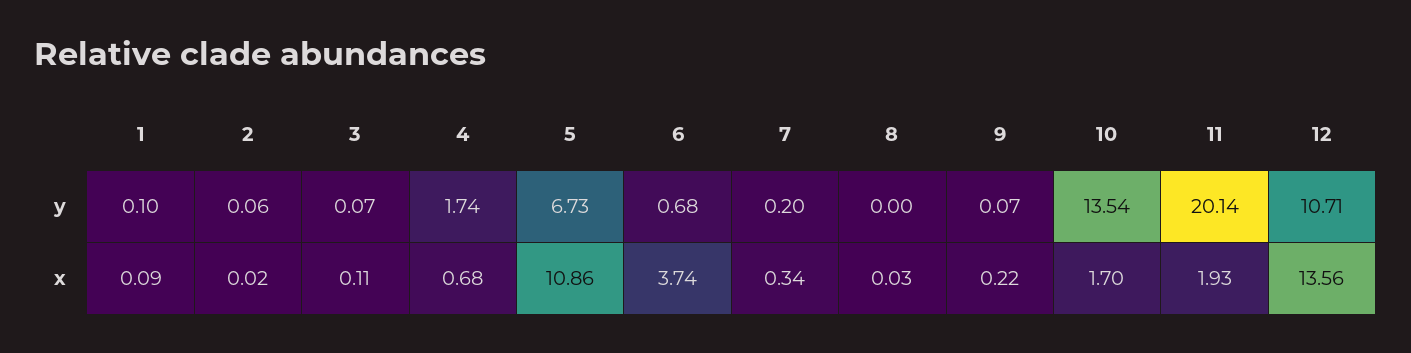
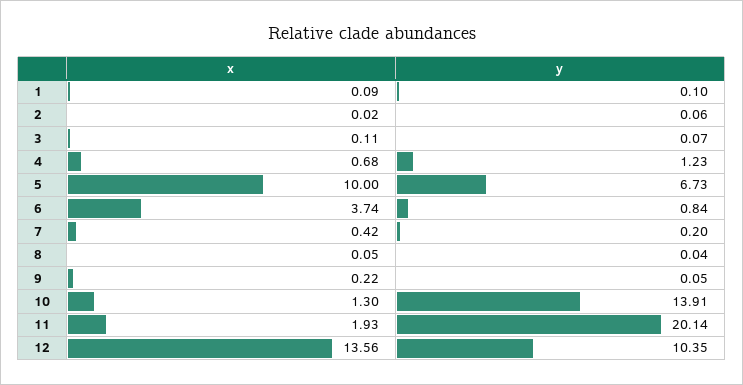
  {
    "1": {
      "y": 0.1,
      "x": 0.09
    },
    "2": {
      "y": 0.06,
      "x": 0.02
    },
    "3": {
      "y": 0.07,
      "x": 0.11
    },
    "4": {
-     "y": 1.74,
+     "y": 1.23,
      "x": 0.68
    },
    "5": {
      "y": 6.73,
-     "x": 10.86
+     "x": 10
    },
    "6": {
-     "y": 0.68,
+     "y": 0.84,
      "x": 3.74
    },
    "7": {
      "y": 0.2,
-     "x": 0.34
+     "x": 0.42
    },
    "8": {
-     "y": 0,
+     "y": 0.04,
-     "x": 0.03
+     "x": 0.05
    },
    "9": {
-     "y": 0.07,
+     "y": 0.05,
      "x": 0.22
    },
    "10": {
-     "y": 13.54,
+     "y": 13.91,
-     "x": 1.7
+     "x": 1.3
    },
    "11": {
      "y": 20.14,
      "x": 1.93
    },
    "12": {
-     "y": 10.71,
+     "y": 10.35,
      "x": 13.56
    }
  }

